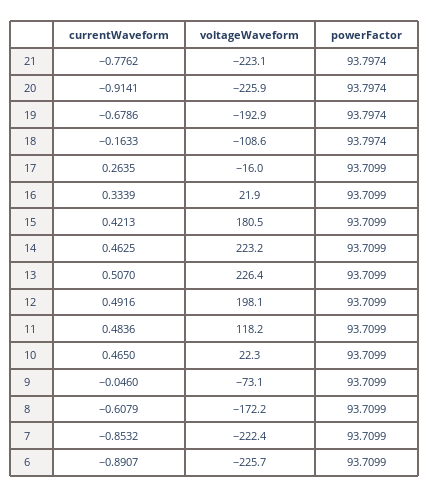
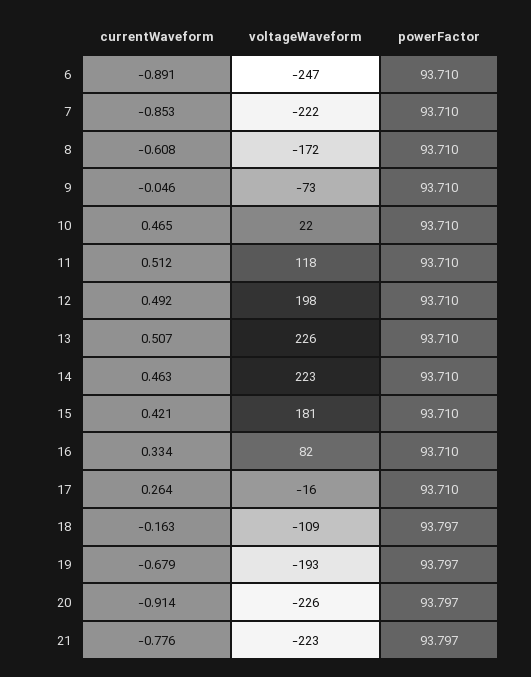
  {
    "currentWaveform": {
      "21": -0.7762,
      "20": -0.9141,
      "19": -0.6786,
      "18": -0.1633,
      "17": 0.2635,
      "16": 0.3339,
      "15": 0.4213,
      "14": 0.4625,
      "13": 0.507,
      "12": 0.4916,
-     "11": 0.4836,
+     "11": 0.512,
      "10": 0.465,
      "9": -0.046,
      "8": -0.6079,
      "7": -0.8532,
      "6": -0.8907
    },
    "voltageWaveform": {
      "21": -223.1,
      "20": -225.9,
      "19": -192.9,
      "18": -108.6,
      "17": -16,
-     "16": 21.9,
+     "16": 82,
      "15": 180.5,
      "14": 223.2,
      "13": 226.4,
      "12": 198.1,
      "11": 118.2,
      "10": 22.3,
      "9": -73.1,
      "8": -172.2,
      "7": -222.4,
-     "6": -225.7
+     "6": -247
    },
    "powerFactor": {
      "21": 93.7974,
      "20": 93.7974,
      "19": 93.7974,
      "18": 93.7974,
      "17": 93.7099,
      "16": 93.7099,
      "15": 93.7099,
      "14": 93.7099,
      "13": 93.7099,
      "12": 93.7099,
      "11": 93.7099,
      "10": 93.7099,
      "9": 93.7099,
      "8": 93.7099,
      "7": 93.7099,
      "6": 93.7099
    }
  }

